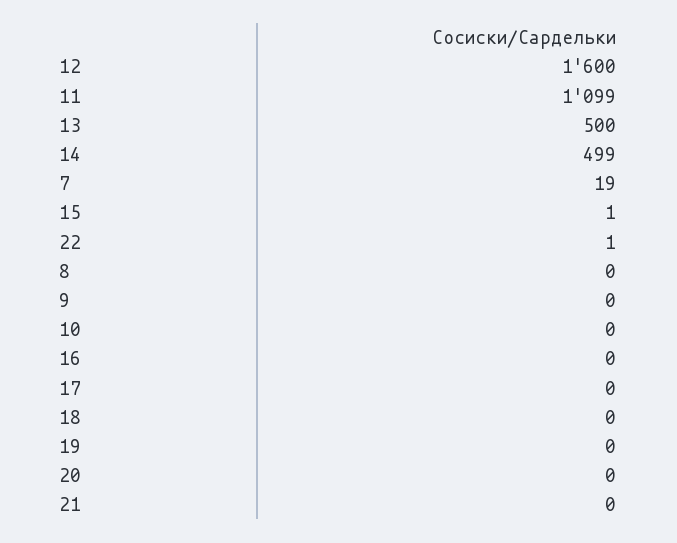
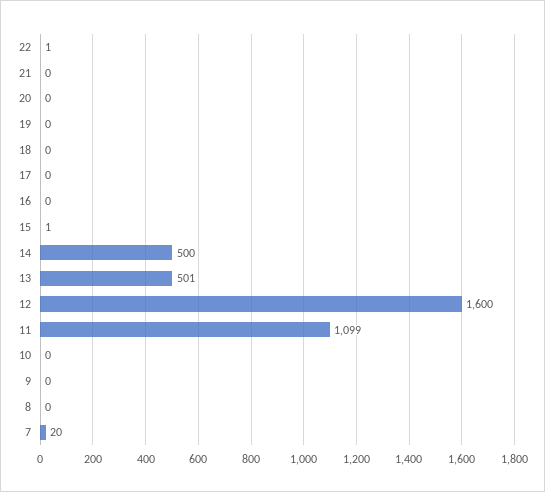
  {
    "12": 1600,
    "11": 1099,
-   "13": 500,
+   "13": 501,
-   "14": 499,
+   "14": 500,
-   "7": 19,
+   "7": 20,
    "15": 1,
    "22": 1,
    "8": 0,
    "9": 0,
    "10": 0,
    "16": 0,
    "17": 0,
    "18": 0,
    "19": 0,
    "20": 0,
    "21": 0
  }

